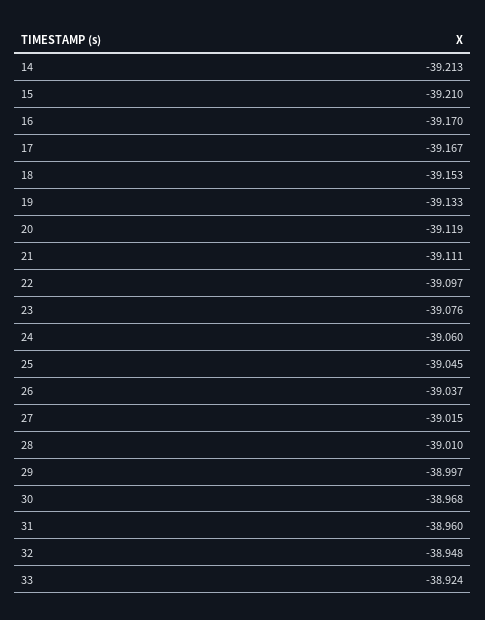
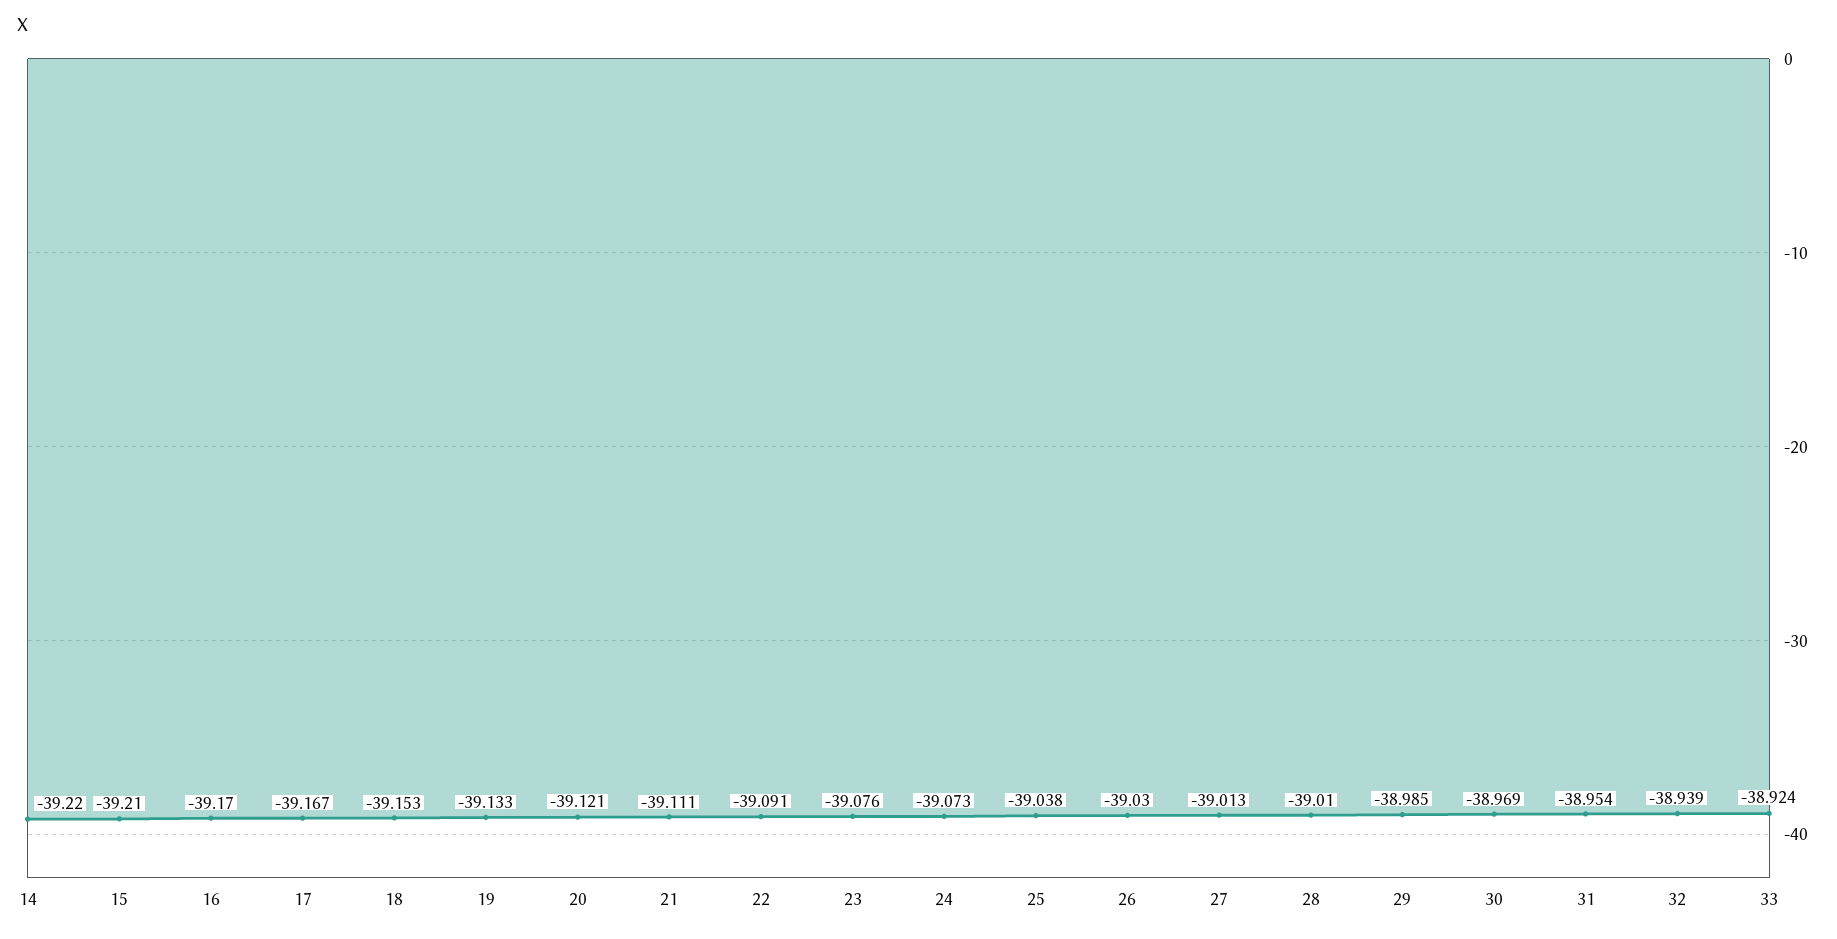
  {
-   "14": -39.213,
+   "14": -39.22,
    "15": -39.21,
    "16": -39.17,
    "17": -39.167,
    "18": -39.153,
    "19": -39.133,
-   "20": -39.119,
+   "20": -39.121,
    "21": -39.111,
-   "22": -39.097,
+   "22": -39.091,
    "23": -39.076,
-   "24": -39.06,
+   "24": -39.073,
-   "25": -39.045,
+   "25": -39.038,
-   "26": -39.037,
+   "26": -39.03,
-   "27": -39.015,
+   "27": -39.013,
    "28": -39.01,
-   "29": -38.997,
+   "29": -38.985,
-   "30": -38.968,
+   "30": -38.969,
-   "31": -38.96,
+   "31": -38.954,
-   "32": -38.948,
+   "32": -38.939,
    "33": -38.924
  }

